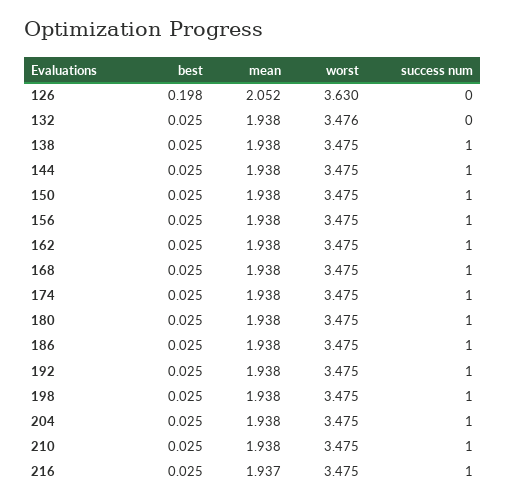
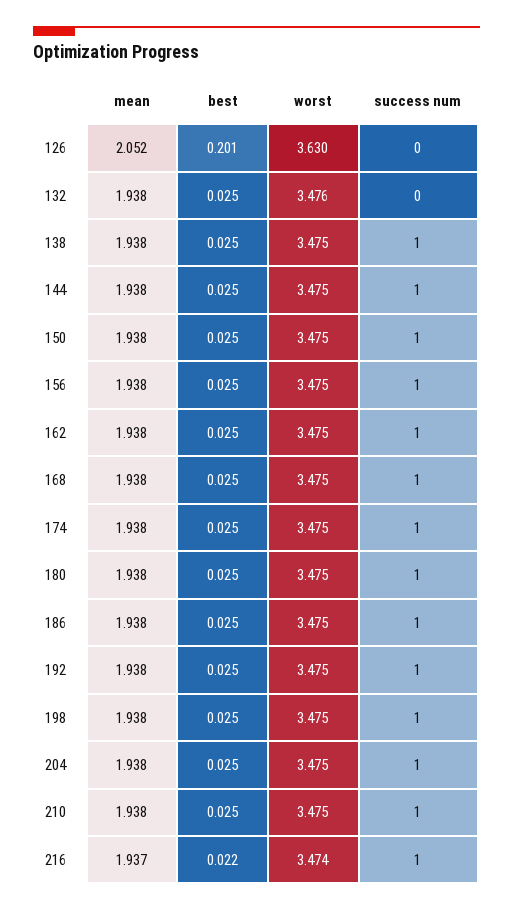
  {
    "best": {
-     "126": 0.198,
+     "126": 0.201,
      "132": 0.025,
      "138": 0.025,
      "144": 0.025,
      "150": 0.025,
      "156": 0.025,
      "162": 0.025,
      "168": 0.025,
      "174": 0.025,
      "180": 0.025,
      "186": 0.025,
      "192": 0.025,
      "198": 0.025,
      "204": 0.025,
      "210": 0.025,
-     "216": 0.025
+     "216": 0.022
    },
    "mean": {
      "126": 2.052,
      "132": 1.938,
      "138": 1.938,
      "144": 1.938,
      "150": 1.938,
      "156": 1.938,
      "162": 1.938,
      "168": 1.938,
      "174": 1.938,
      "180": 1.938,
      "186": 1.938,
      "192": 1.938,
      "198": 1.938,
      "204": 1.938,
      "210": 1.938,
      "216": 1.937
    },
    "worst": {
      "126": 3.63,
      "132": 3.476,
      "138": 3.475,
      "144": 3.475,
      "150": 3.475,
      "156": 3.475,
      "162": 3.475,
      "168": 3.475,
      "174": 3.475,
      "180": 3.475,
      "186": 3.475,
      "192": 3.475,
      "198": 3.475,
      "204": 3.475,
      "210": 3.475,
-     "216": 3.475
+     "216": 3.474
    },
    "success num": {
      "126": 0,
      "132": 0,
      "138": 1,
      "144": 1,
      "150": 1,
      "156": 1,
      "162": 1,
      "168": 1,
      "174": 1,
      "180": 1,
      "186": 1,
      "192": 1,
      "198": 1,
      "204": 1,
      "210": 1,
      "216": 1
    }
  }

